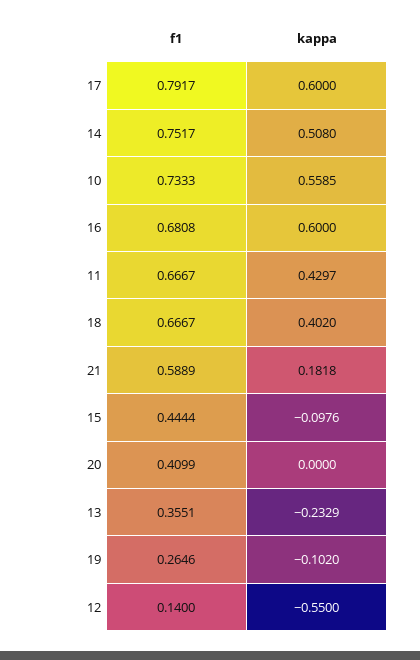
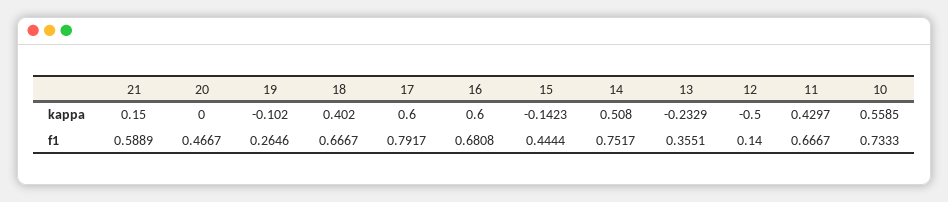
  {
    "f1": {
      "17": 0.7917,
      "14": 0.7517,
      "10": 0.7333,
      "16": 0.6808,
      "11": 0.6667,
      "18": 0.6667,
      "21": 0.5889,
      "15": 0.4444,
-     "20": 0.4099,
+     "20": 0.4667,
      "13": 0.3551,
      "19": 0.2646,
      "12": 0.14
    },
    "kappa": {
      "17": 0.6,
      "14": 0.508,
      "10": 0.5585,
      "16": 0.6,
      "11": 0.4297,
      "18": 0.402,
-     "21": 0.1818,
+     "21": 0.15,
-     "15": -0.0976,
+     "15": -0.1423,
      "20": 0,
      "13": -0.2329,
      "19": -0.102,
-     "12": -0.55
+     "12": -0.5
    }
  }

